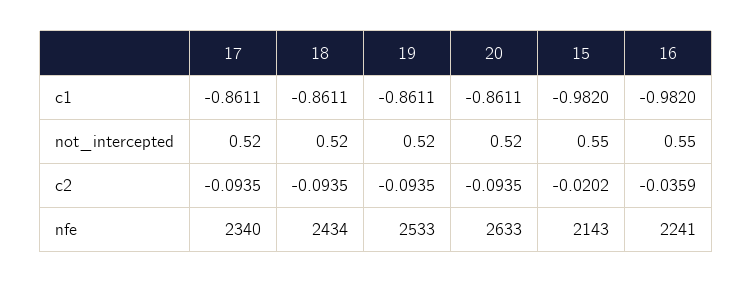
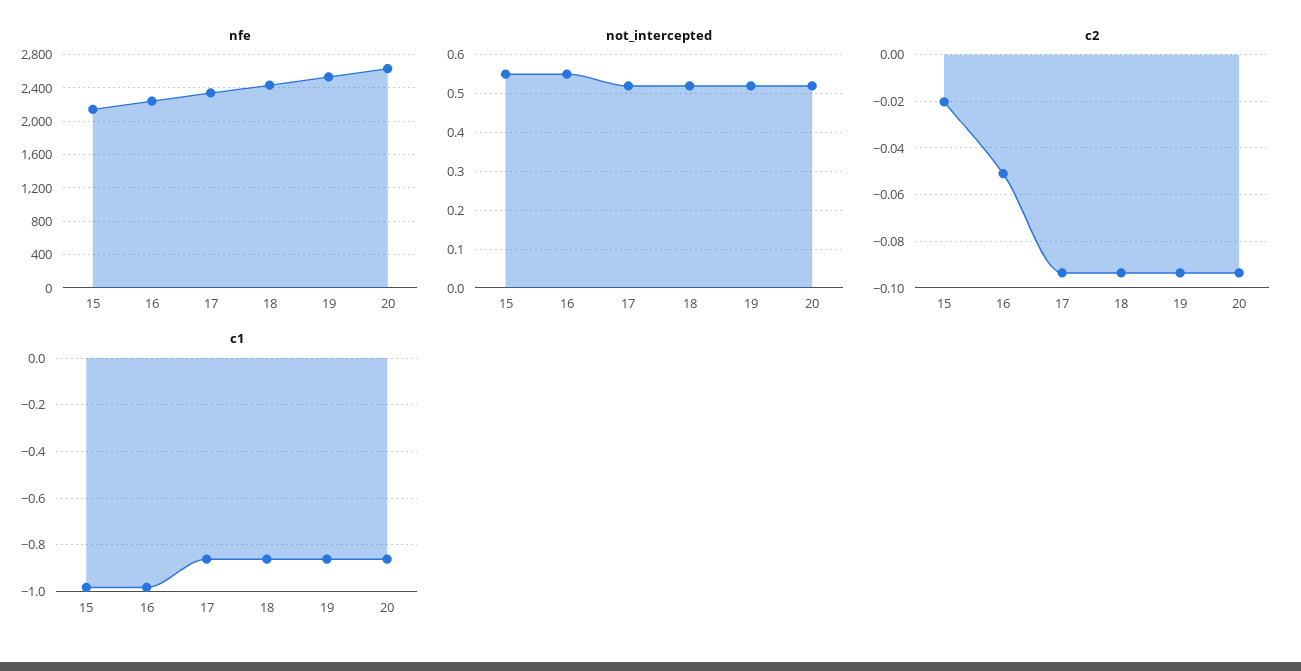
  {
    "c1": {
      "17": -0.8611,
      "18": -0.8611,
      "19": -0.8611,
      "20": -0.8611,
      "15": -0.982,
      "16": -0.982
    },
    "not_intercepted": {
      "17": 0.52,
      "18": 0.52,
      "19": 0.52,
      "20": 0.52,
      "15": 0.55,
      "16": 0.55
    },
    "c2": {
      "17": -0.0935,
      "18": -0.0935,
      "19": -0.0935,
      "20": -0.0935,
      "15": -0.0202,
-     "16": -0.0359
+     "16": -0.05
    },
    "nfe": {
      "17": 2340,
      "18": 2434,
      "19": 2533,
      "20": 2633,
      "15": 2143,
      "16": 2241
    }
  }

